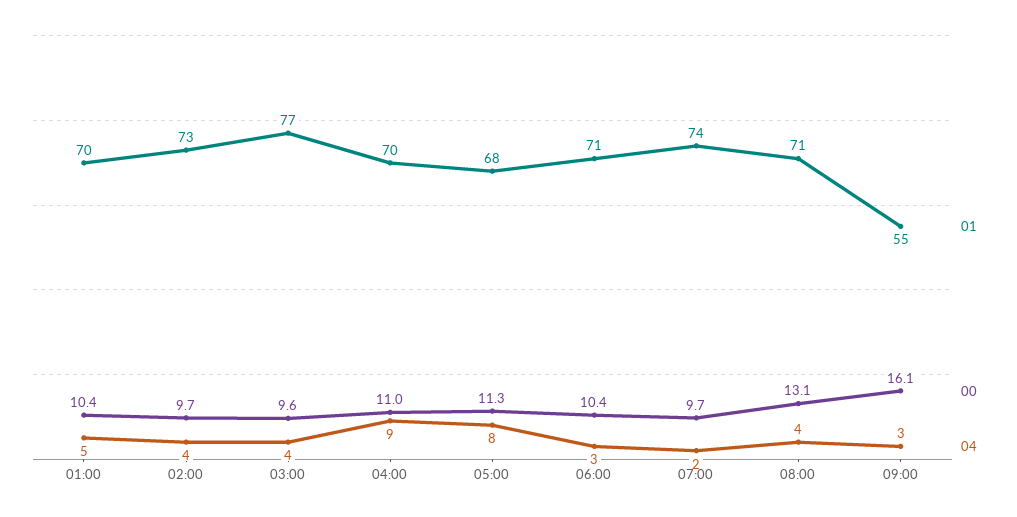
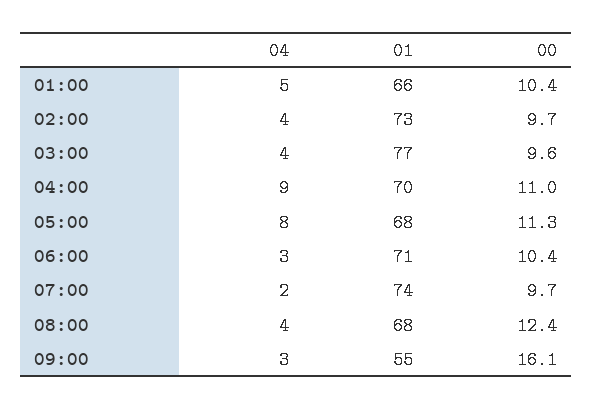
  {
    "01": {
-     "01:00": 70,
+     "01:00": 66,
      "02:00": 73,
      "03:00": 77,
      "04:00": 70,
      "05:00": 68,
      "06:00": 71,
      "07:00": 74,
-     "08:00": 71,
+     "08:00": 68,
      "09:00": 55
    },
    "00": {
      "01:00": 10.4,
      "02:00": 9.7,
      "03:00": 9.6,
      "04:00": 11,
      "05:00": 11.3,
      "06:00": 10.4,
      "07:00": 9.7,
-     "08:00": 13.1,
+     "08:00": 12.4,
      "09:00": 16.1
    },
    "04": {
      "01:00": 5,
      "02:00": 4,
      "03:00": 4,
      "04:00": 9,
      "05:00": 8,
      "06:00": 3,
      "07:00": 2,
      "08:00": 4,
      "09:00": 3
    }
  }

